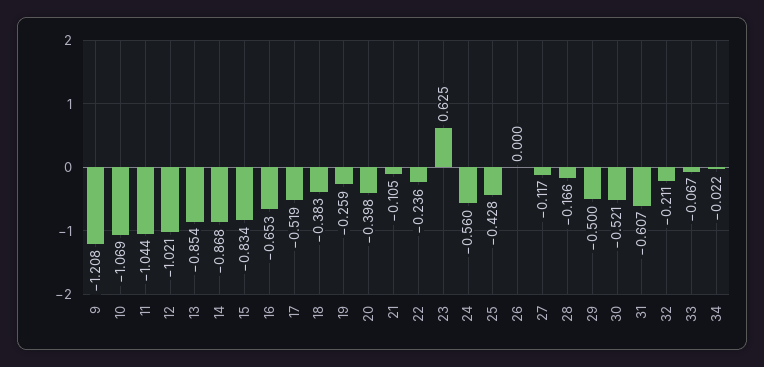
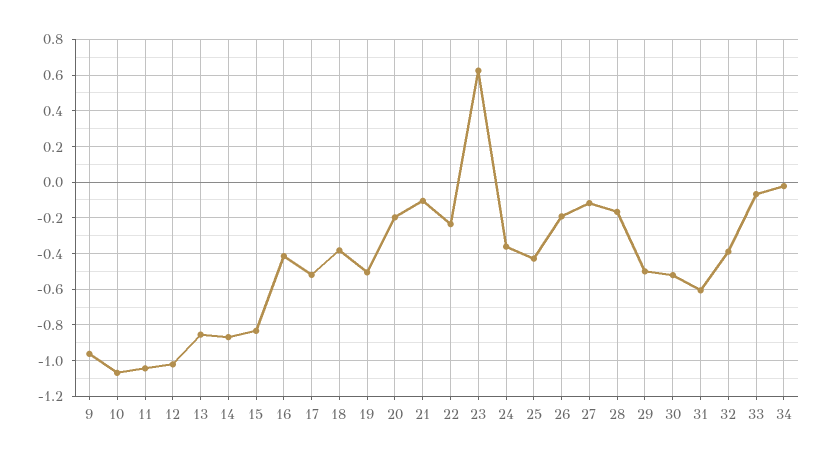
  {
-   "9": -1.208,
+   "9": -0.95,
    "10": -1.069,
    "11": -1.044,
    "12": -1.021,
    "13": -0.854,
    "14": -0.868,
    "15": -0.834,
-   "16": -0.653,
+   "16": -0.4,
    "17": -0.519,
    "18": -0.383,
-   "19": -0.259,
+   "19": -0.5,
-   "20": -0.398,
+   "20": -0.2,
    "21": -0.105,
    "22": -0.236,
    "23": 0.625,
-   "24": -0.56,
+   "24": -0.35,
    "25": -0.428,
-   "26": 0,
+   "26": -0.2,
    "27": -0.117,
    "28": -0.166,
    "29": -0.5,
    "30": -0.521,
    "31": -0.607,
-   "32": -0.211,
+   "32": -0.4,
    "33": -0.067,
    "34": -0.022
  }

